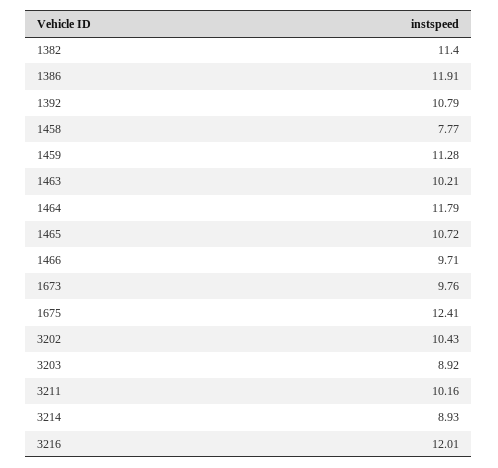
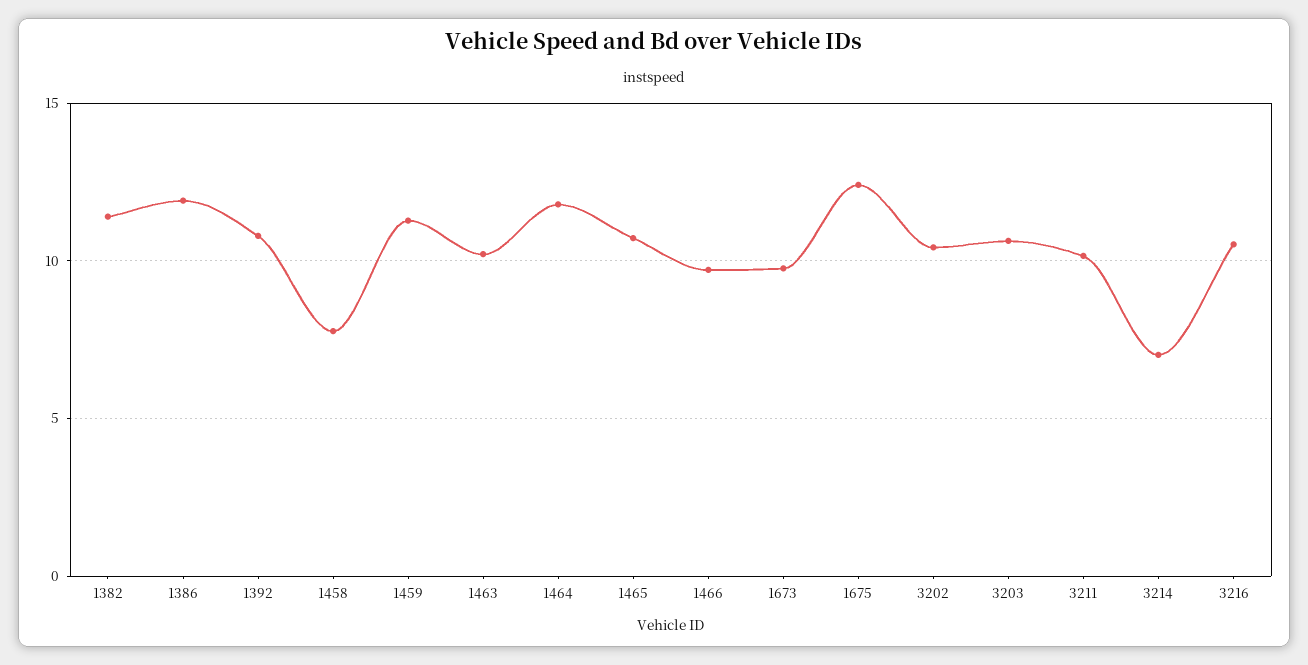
  {
    "1382": 11.4,
    "1386": 11.91,
    "1392": 10.79,
    "1458": 7.77,
    "1459": 11.28,
    "1463": 10.21,
    "1464": 11.79,
    "1465": 10.72,
    "1466": 9.71,
    "1673": 9.76,
    "1675": 12.41,
    "3202": 10.43,
-   "3203": 8.92,
+   "3203": 10.5,
    "3211": 10.16,
-   "3214": 8.93,
+   "3214": 7,
-   "3216": 12.01
+   "3216": 10.5
  }

